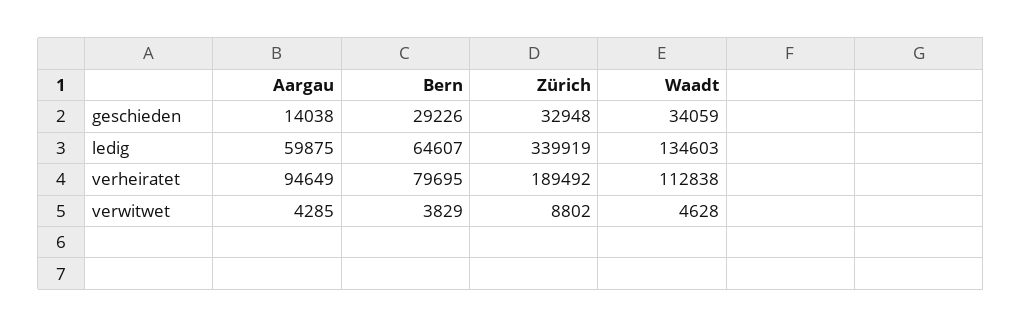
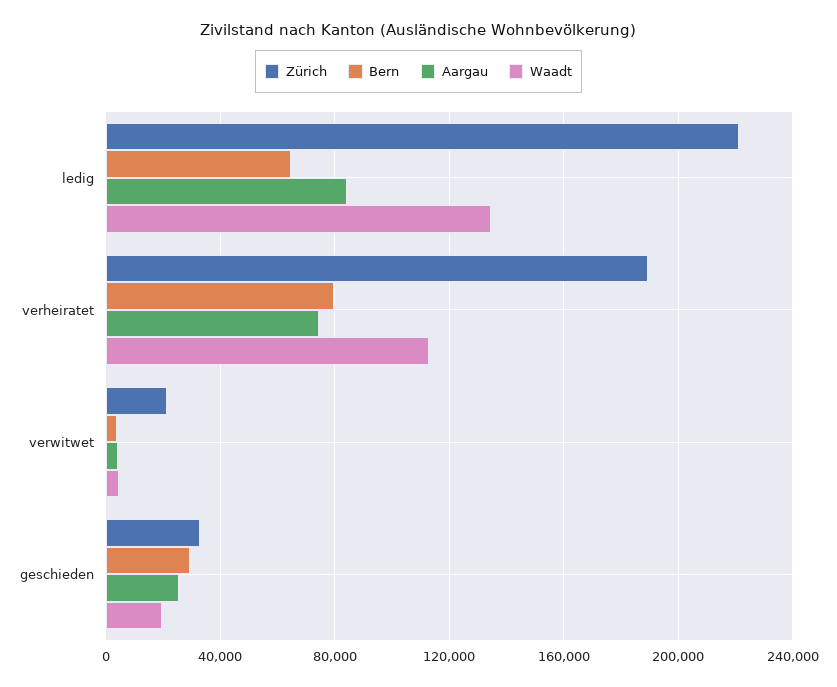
  {
    "Aargau": {
-     "geschieden": 14038,
+     "geschieden": 25000,
-     "ledig": 59875,
+     "ledig": 85000,
-     "verheiratet": 94649,
+     "verheiratet": 75000,
      "verwitwet": 4285
    },
    "Bern": {
      "geschieden": 29226,
      "ledig": 64607,
      "verheiratet": 79695,
      "verwitwet": 3829
    },
    "Zürich": {
      "geschieden": 32948,
-     "ledig": 339919,
+     "ledig": 220000,
      "verheiratet": 189492,
-     "verwitwet": 8802
+     "verwitwet": 20000
    },
    "Waadt": {
-     "geschieden": 34059,
+     "geschieden": 20000,
      "ledig": 134603,
      "verheiratet": 112838,
      "verwitwet": 4628
    }
  }

